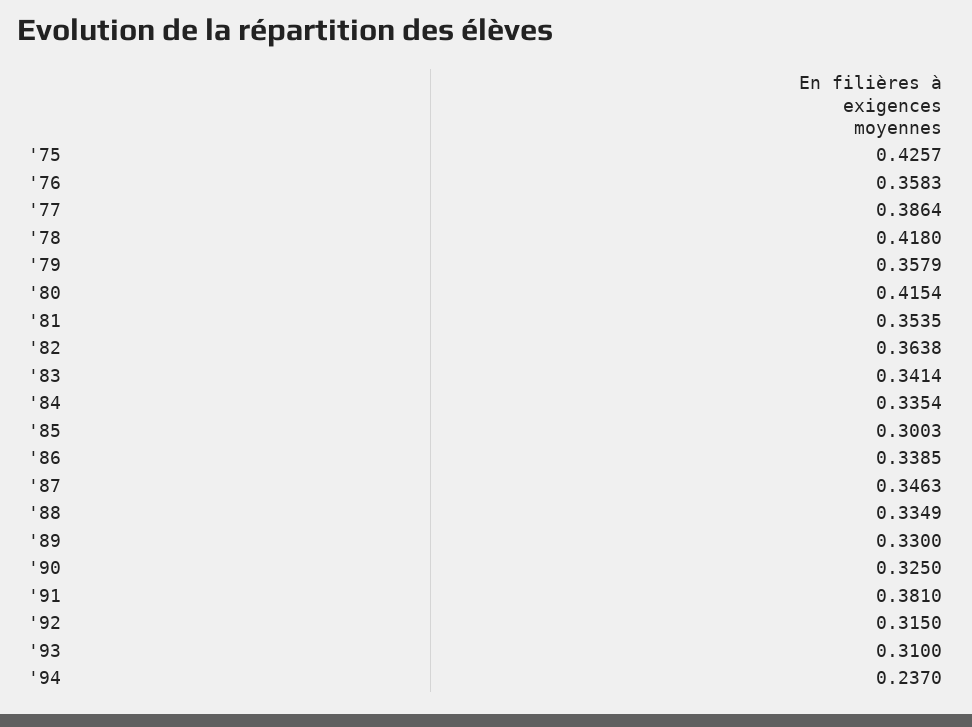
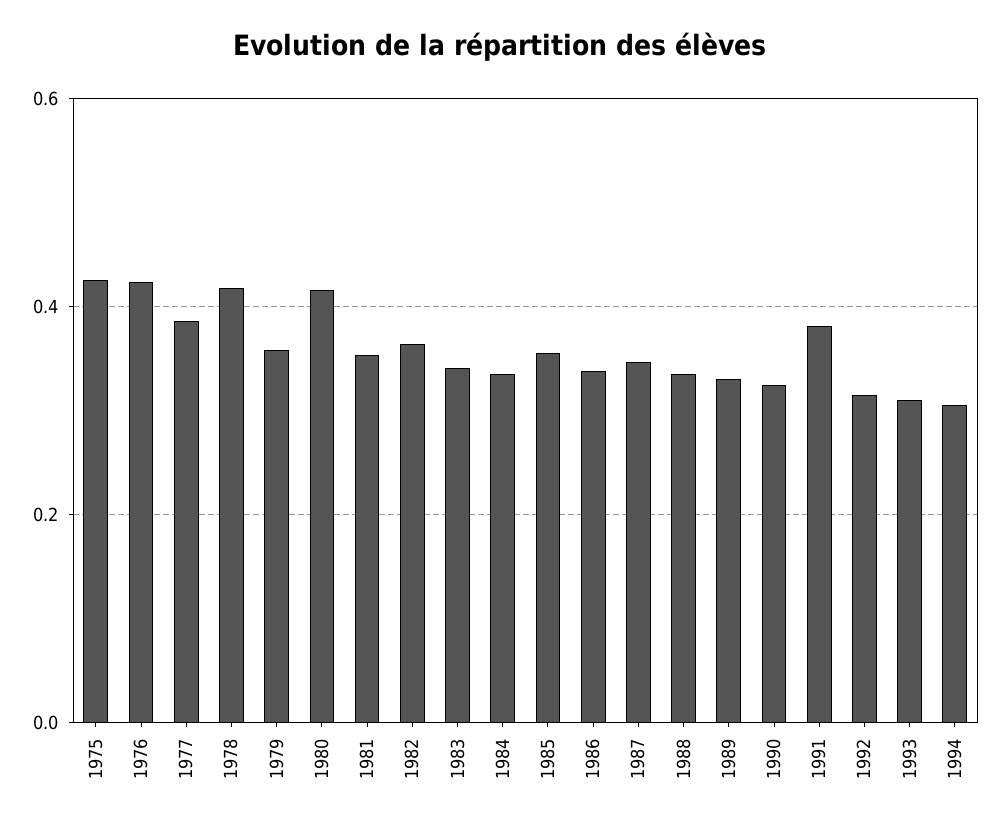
  {
    "'75": 0.4257,
-   "'76": 0.3583,
+   "'76": 0.42,
    "'77": 0.3864,
    "'78": 0.418,
    "'79": 0.3579,
    "'80": 0.4154,
    "'81": 0.3535,
    "'82": 0.3638,
    "'83": 0.3414,
    "'84": 0.3354,
-   "'85": 0.3003,
+   "'85": 0.36,
    "'86": 0.3385,
    "'87": 0.3463,
    "'88": 0.3349,
    "'89": 0.33,
    "'90": 0.325,
    "'91": 0.381,
    "'92": 0.315,
    "'93": 0.31,
-   "'94": 0.237
+   "'94": 0.3
  }

